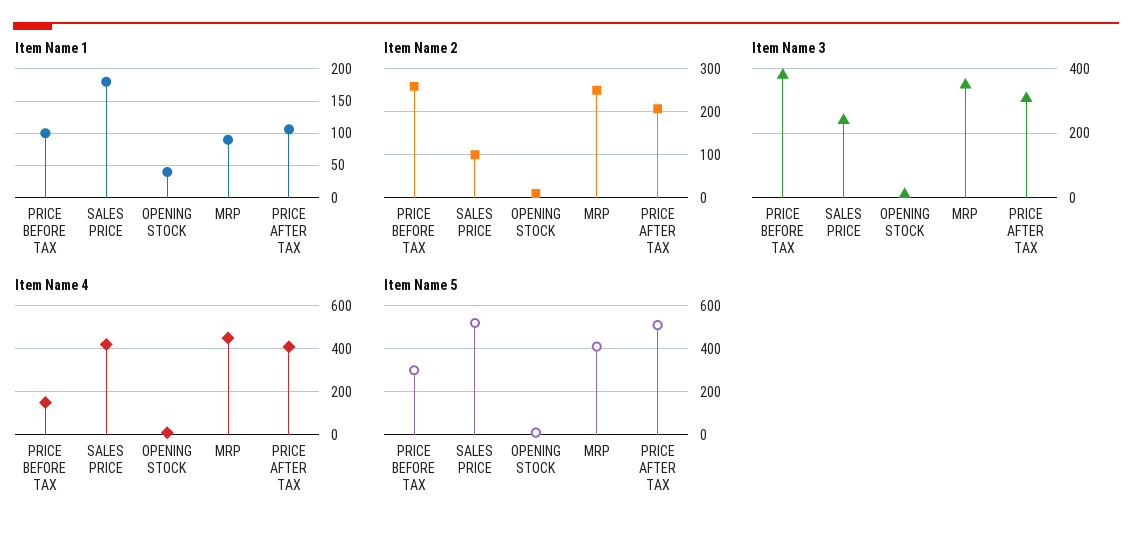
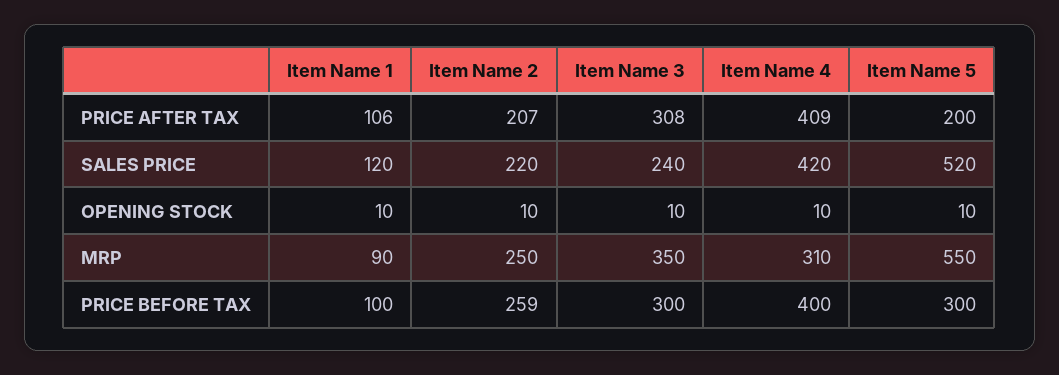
  {
    "Item Name 1": {
      "PRICE BEFORE TAX": 100,
-     "SALES PRICE": 180,
+     "SALES PRICE": 120,
-     "OPENING STOCK": 40,
+     "OPENING STOCK": 10,
      "MRP": 90,
      "PRICE AFTER TAX": 106
    },
    "Item Name 2": {
      "PRICE BEFORE TAX": 259,
-     "SALES PRICE": 100,
+     "SALES PRICE": 220,
      "OPENING STOCK": 10,
      "MRP": 250,
      "PRICE AFTER TAX": 207
    },
    "Item Name 3": {
-     "PRICE BEFORE TAX": 380,
+     "PRICE BEFORE TAX": 300,
      "SALES PRICE": 240,
      "OPENING STOCK": 10,
      "MRP": 350,
      "PRICE AFTER TAX": 308
    },
    "Item Name 4": {
-     "PRICE BEFORE TAX": 150,
+     "PRICE BEFORE TAX": 400,
      "SALES PRICE": 420,
      "OPENING STOCK": 10,
-     "MRP": 450,
+     "MRP": 310,
      "PRICE AFTER TAX": 409
    },
    "Item Name 5": {
      "PRICE BEFORE TAX": 300,
      "SALES PRICE": 520,
      "OPENING STOCK": 10,
-     "MRP": 400,
+     "MRP": 550,
-     "PRICE AFTER TAX": 500
+     "PRICE AFTER TAX": 200
    }
  }

